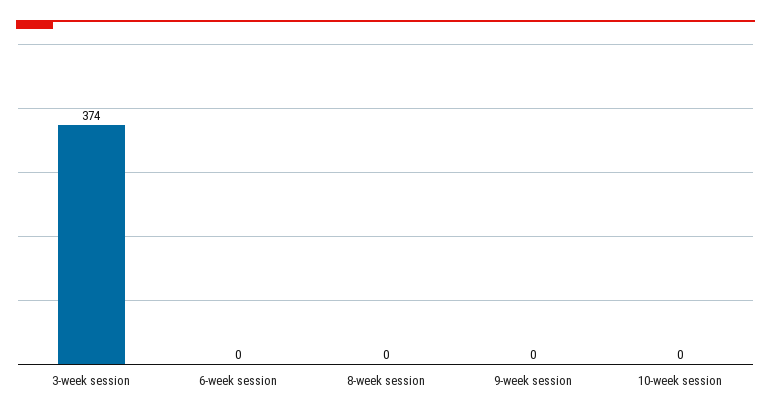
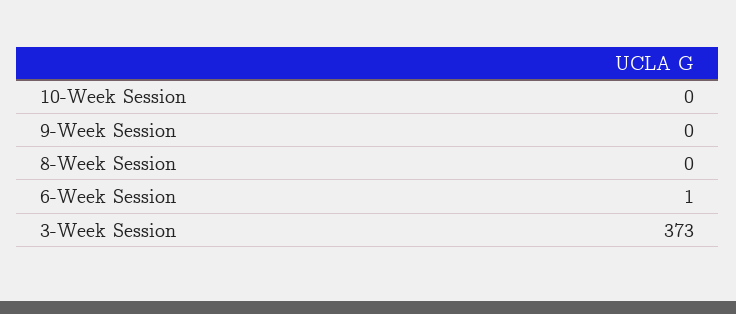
  {
-   "3-week session": 374,
+   "3-week session": 373,
-   "6-week session": 0,
+   "6-week session": 1,
    "8-week session": 0,
    "9-week session": 0,
    "10-week session": 0
  }

